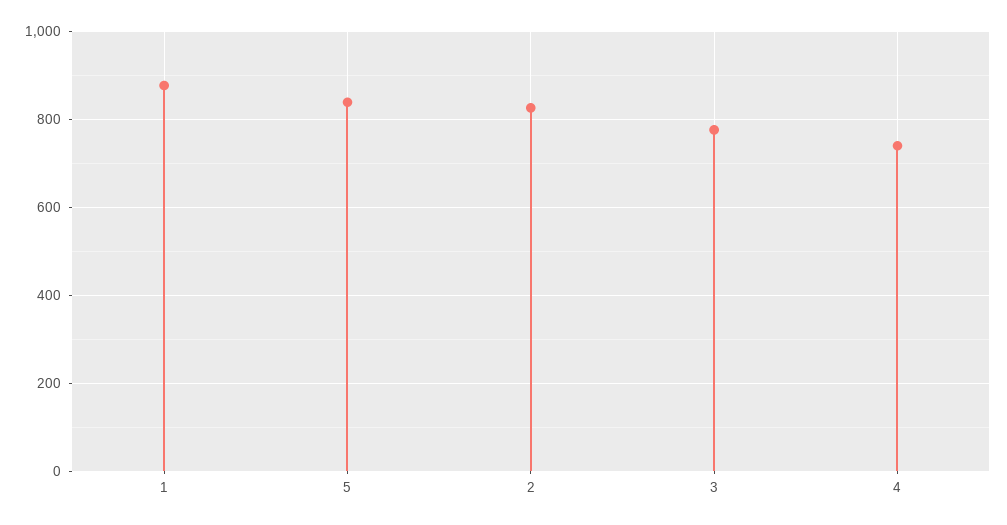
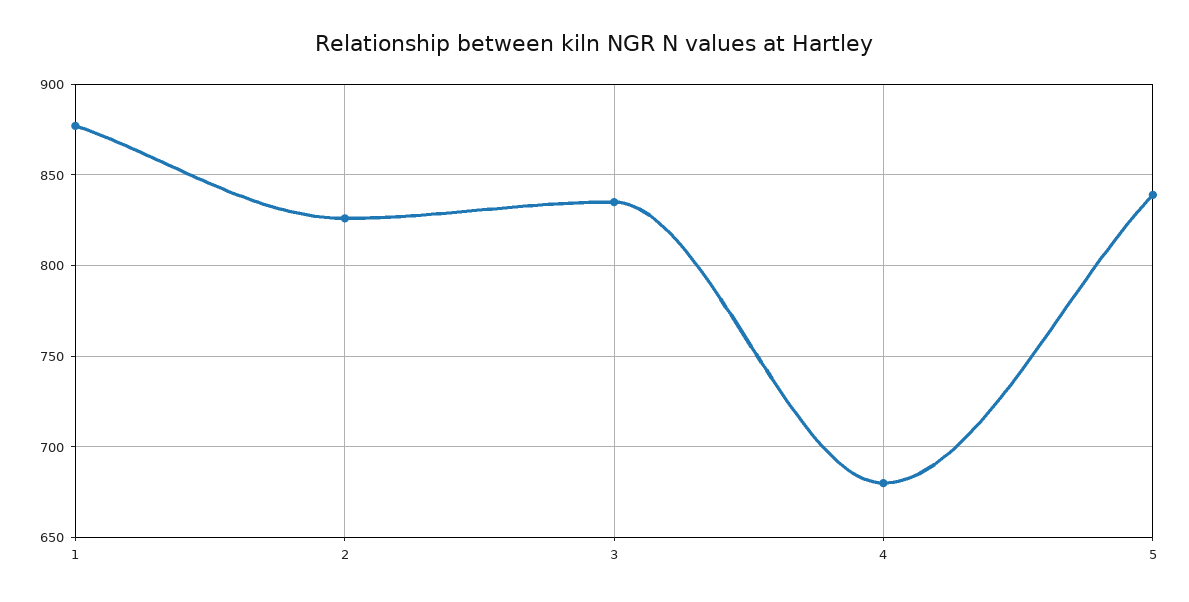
  {
    "1": 875,
    "5": 840,
    "2": 825,
-   "3": 780,
+   "3": 835,
-   "4": 740
+   "4": 680
  }

